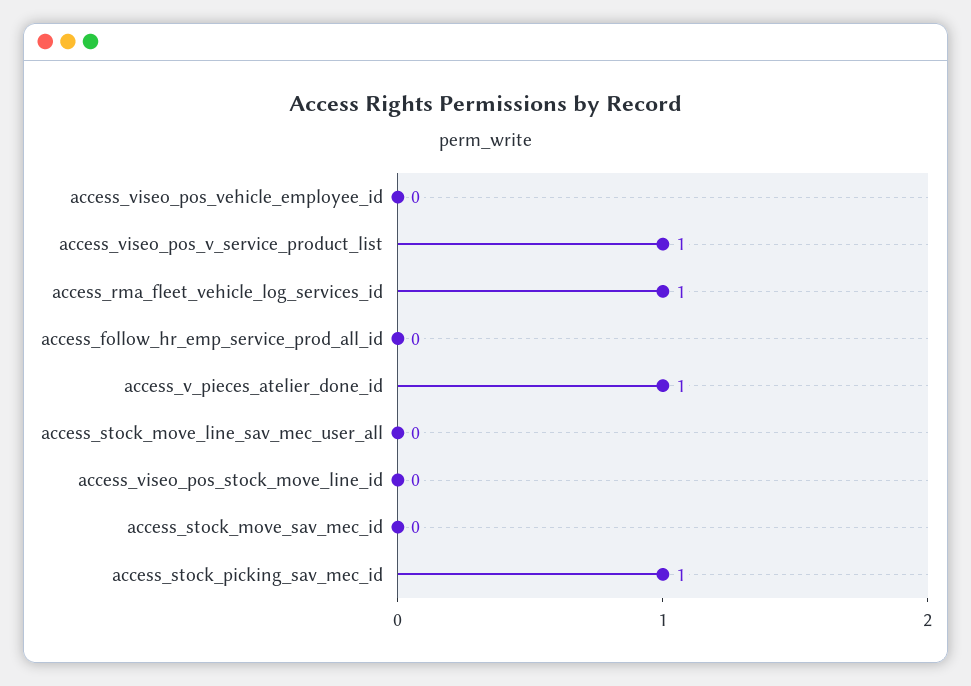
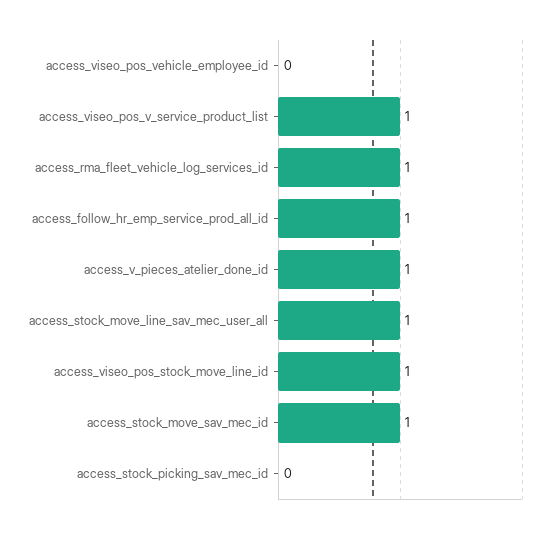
  {
    "access_viseo_pos_vehicle_employee_id": 0,
    "access_viseo_pos_v_service_product_list": 1,
    "access_rma_fleet_vehicle_log_services_id": 1,
-   "access_follow_hr_emp_service_prod_all_id": 0,
+   "access_follow_hr_emp_service_prod_all_id": 1,
    "access_v_pieces_atelier_done_id": 1,
-   "access_stock_move_line_sav_mec_user_all": 0,
+   "access_stock_move_line_sav_mec_user_all": 1,
-   "access_viseo_pos_stock_move_line_id": 0,
+   "access_viseo_pos_stock_move_line_id": 1,
-   "access_stock_move_sav_mec_id": 0,
+   "access_stock_move_sav_mec_id": 1,
-   "access_stock_picking_sav_mec_id": 1
+   "access_stock_picking_sav_mec_id": 0
  }

